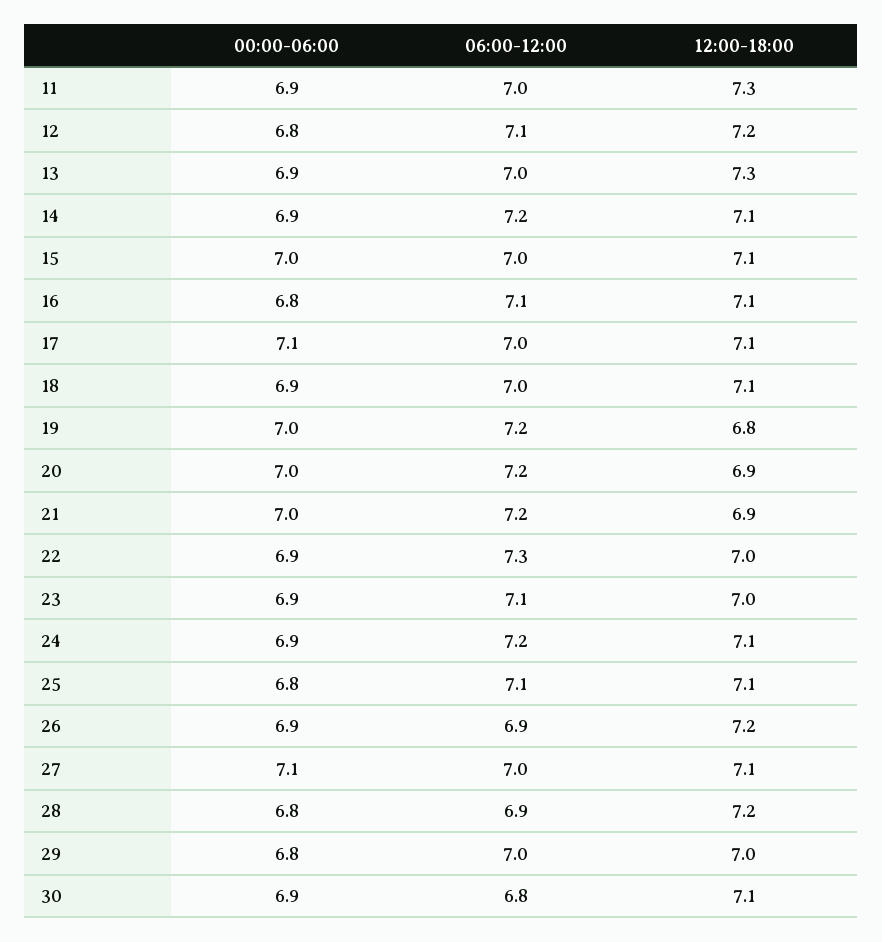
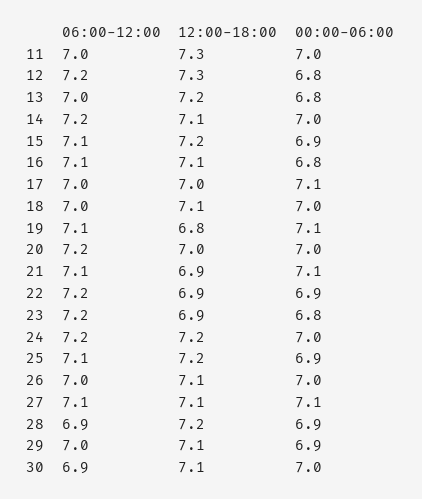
  {
    "00:00-06:00": {
-     "11": 6.9,
+     "11": 7,
      "12": 6.8,
-     "13": 6.9,
+     "13": 6.8,
-     "14": 6.9,
+     "14": 7,
-     "15": 7,
+     "15": 6.9,
      "16": 6.8,
      "17": 7.1,
-     "18": 6.9,
+     "18": 7,
-     "19": 7,
+     "19": 7.1,
      "20": 7,
-     "21": 7,
+     "21": 7.1,
      "22": 6.9,
-     "23": 6.9,
+     "23": 6.8,
-     "24": 6.9,
+     "24": 7,
-     "25": 6.8,
+     "25": 6.9,
-     "26": 6.9,
+     "26": 7,
      "27": 7.1,
-     "28": 6.8,
+     "28": 6.9,
-     "29": 6.8,
+     "29": 6.9,
-     "30": 6.9
+     "30": 7
    },
    "06:00-12:00": {
      "11": 7,
-     "12": 7.1,
+     "12": 7.2,
      "13": 7,
      "14": 7.2,
-     "15": 7,
+     "15": 7.1,
      "16": 7.1,
      "17": 7,
      "18": 7,
-     "19": 7.2,
+     "19": 7.1,
      "20": 7.2,
-     "21": 7.2,
+     "21": 7.1,
-     "22": 7.3,
+     "22": 7.2,
-     "23": 7.1,
+     "23": 7.2,
      "24": 7.2,
      "25": 7.1,
-     "26": 6.9,
+     "26": 7,
-     "27": 7,
+     "27": 7.1,
      "28": 6.9,
      "29": 7,
-     "30": 6.8
+     "30": 6.9
    },
    "12:00-18:00": {
      "11": 7.3,
-     "12": 7.2,
+     "12": 7.3,
-     "13": 7.3,
+     "13": 7.2,
      "14": 7.1,
-     "15": 7.1,
+     "15": 7.2,
      "16": 7.1,
-     "17": 7.1,
+     "17": 7,
      "18": 7.1,
      "19": 6.8,
-     "20": 6.9,
+     "20": 7,
      "21": 6.9,
-     "22": 7,
+     "22": 6.9,
-     "23": 7,
+     "23": 6.9,
-     "24": 7.1,
+     "24": 7.2,
-     "25": 7.1,
+     "25": 7.2,
-     "26": 7.2,
+     "26": 7.1,
      "27": 7.1,
      "28": 7.2,
-     "29": 7,
+     "29": 7.1,
      "30": 7.1
    }
  }

